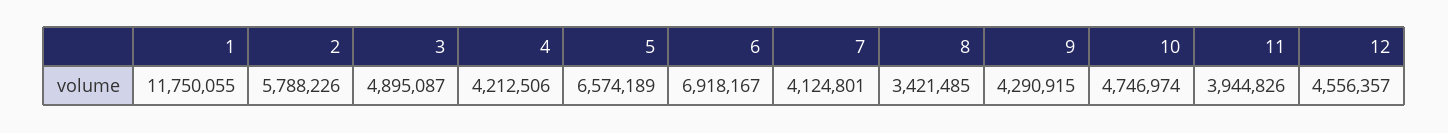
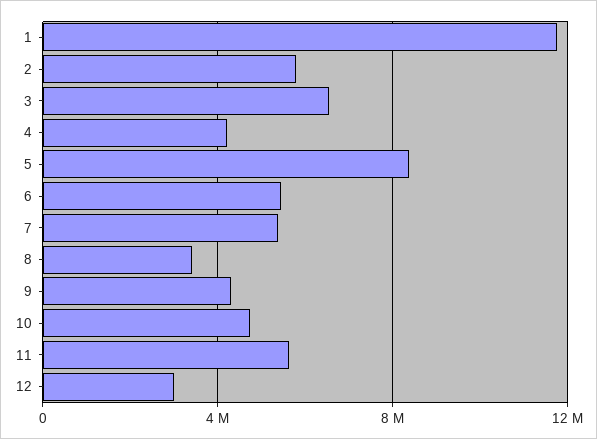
  {
    "1": 11750055,
    "2": 5788226,
-   "3": 4895087,
+   "3": 6500000,
    "4": 4212506,
-   "5": 6574189,
+   "5": 8500000,
-   "6": 6918167,
+   "6": 5500000,
-   "7": 4124801,
+   "7": 5500000,
    "8": 3421485,
    "9": 4290915,
    "10": 4746974,
-   "11": 3944826,
+   "11": 5500000,
-   "12": 4556357
+   "12": 3000000
  }

